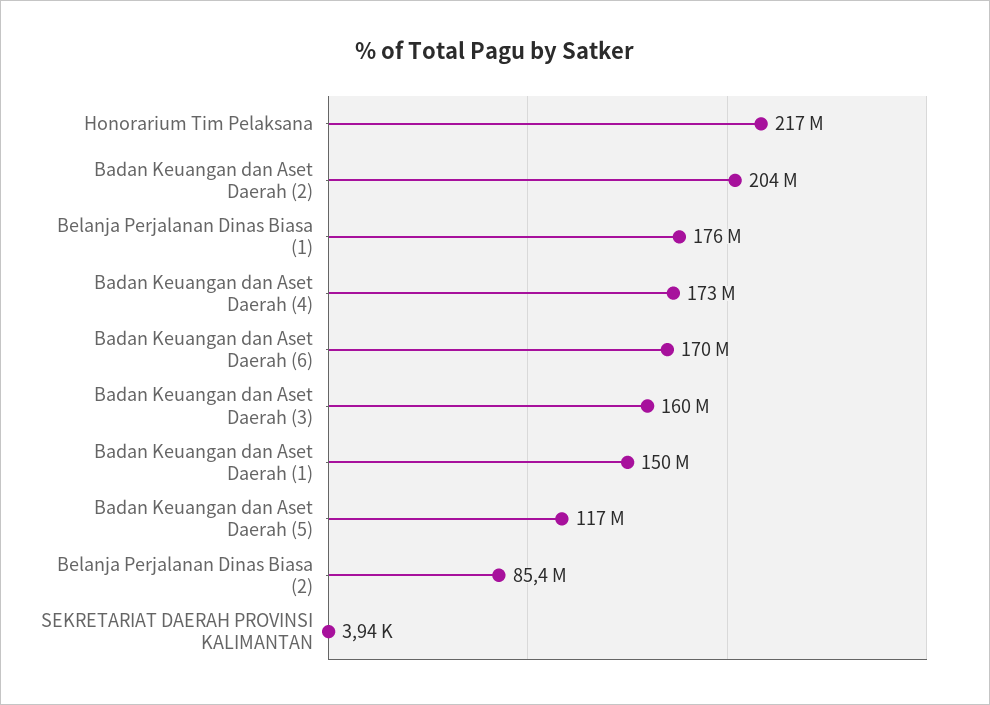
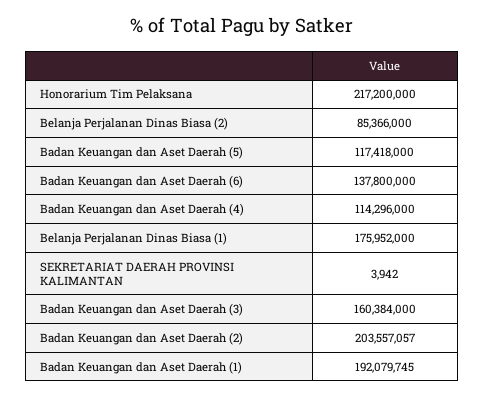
  {
    "Honorarium Tim Pelaksana": 217200000,
    "Badan Keuangan dan Aset Daerah (2)": 203557057,
    "Belanja Perjalanan Dinas Biasa (1)": 175952000,
-   "Badan Keuangan dan Aset Daerah (4)": 173000000,
+   "Badan Keuangan dan Aset Daerah (4)": 114296000,
-   "Badan Keuangan dan Aset Daerah (6)": 170000000,
+   "Badan Keuangan dan Aset Daerah (6)": 137800000,
    "Badan Keuangan dan Aset Daerah (3)": 160384000,
-   "Badan Keuangan dan Aset Daerah (1)": 150000000,
+   "Badan Keuangan dan Aset Daerah (1)": 192079745,
    "Badan Keuangan dan Aset Daerah (5)": 117418000,
    "Belanja Perjalanan Dinas Biasa (2)": 85366000,
    "SEKRETARIAT DAERAH PROVINSI KALIMANTAN": 3942
  }

